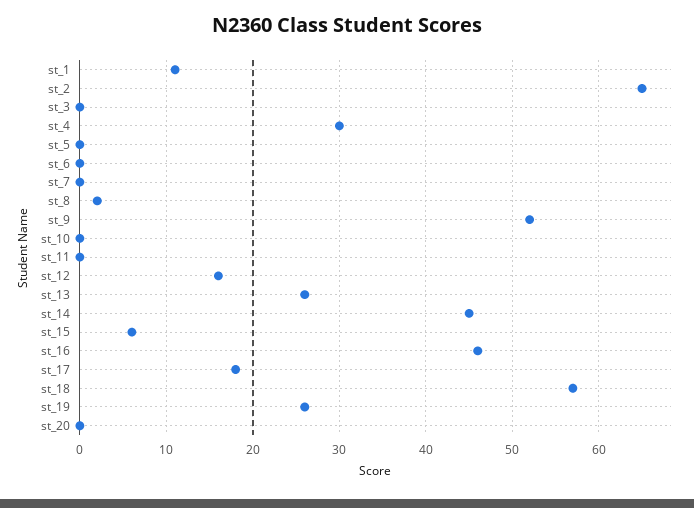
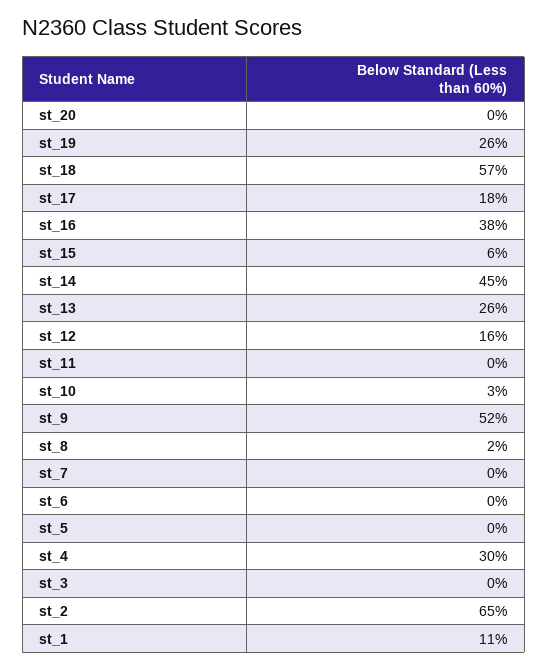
  {
    "st_1": 11,
    "st_2": 65,
    "st_3": 0,
    "st_4": 30,
    "st_5": 0,
    "st_6": 0,
    "st_7": 0,
    "st_8": 2,
    "st_9": 52,
-   "st_10": 0,
+   "st_10": 3,
    "st_11": 0,
    "st_12": 16,
    "st_13": 26,
    "st_14": 45,
    "st_15": 6,
-   "st_16": 46,
+   "st_16": 38,
    "st_17": 18,
    "st_18": 57,
    "st_19": 26,
    "st_20": 0
  }

